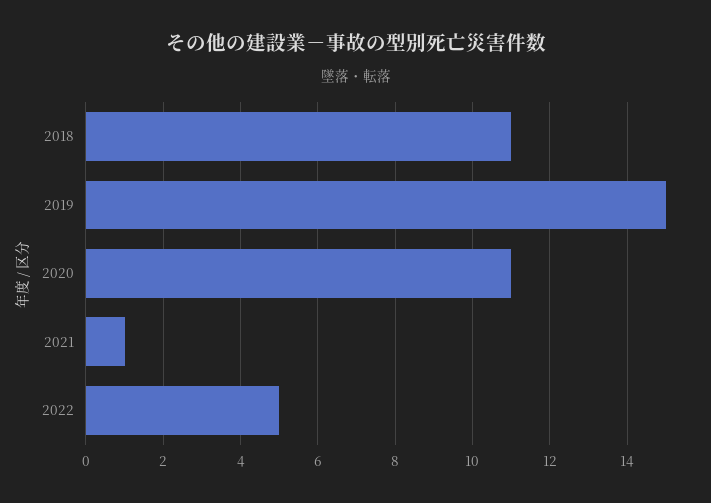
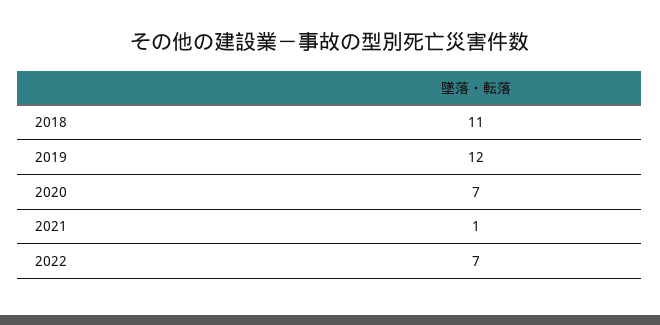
  {
    "2018": 11,
-   "2019": 15,
+   "2019": 12,
-   "2020": 11,
+   "2020": 7,
    "2021": 1,
-   "2022": 5
+   "2022": 7
  }

